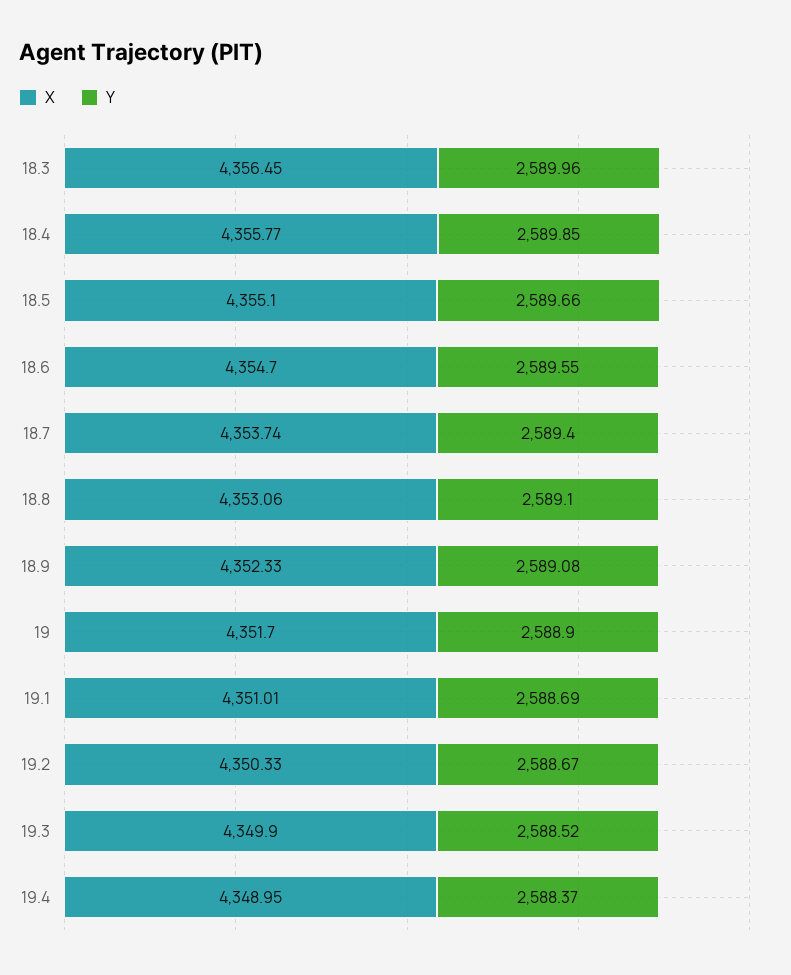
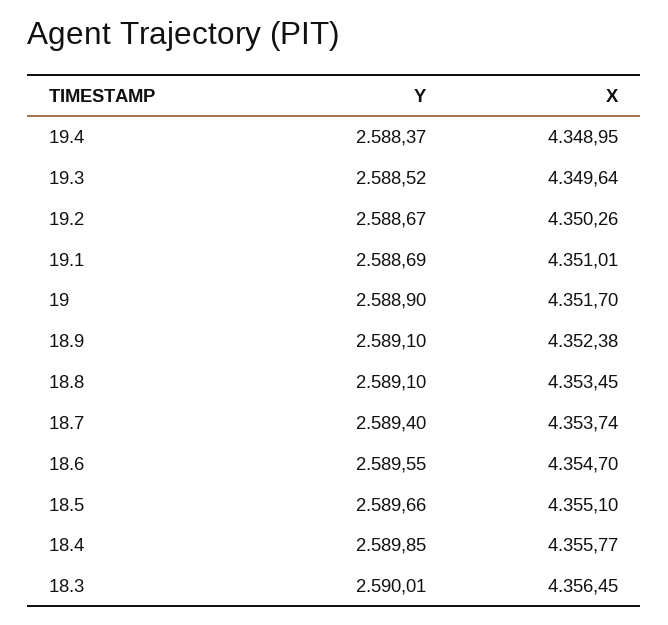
  {
    "X": {
      "18.3": 4356.45,
      "18.4": 4355.77,
      "18.5": 4355.1,
      "18.6": 4354.7,
      "18.7": 4353.74,
-     "18.8": 4353.06,
+     "18.8": 4353.45,
-     "18.9": 4352.33,
+     "18.9": 4352.38,
      "19": 4351.7,
      "19.1": 4351.01,
-     "19.2": 4350.33,
+     "19.2": 4350.26,
-     "19.3": 4349.9,
+     "19.3": 4349.64,
      "19.4": 4348.95
    },
    "Y": {
-     "18.3": 2589.96,
+     "18.3": 2590.01,
      "18.4": 2589.85,
      "18.5": 2589.66,
      "18.6": 2589.55,
      "18.7": 2589.4,
      "18.8": 2589.1,
-     "18.9": 2589.08,
+     "18.9": 2589.1,
      "19": 2588.9,
      "19.1": 2588.69,
      "19.2": 2588.67,
      "19.3": 2588.52,
      "19.4": 2588.37
    }
  }

